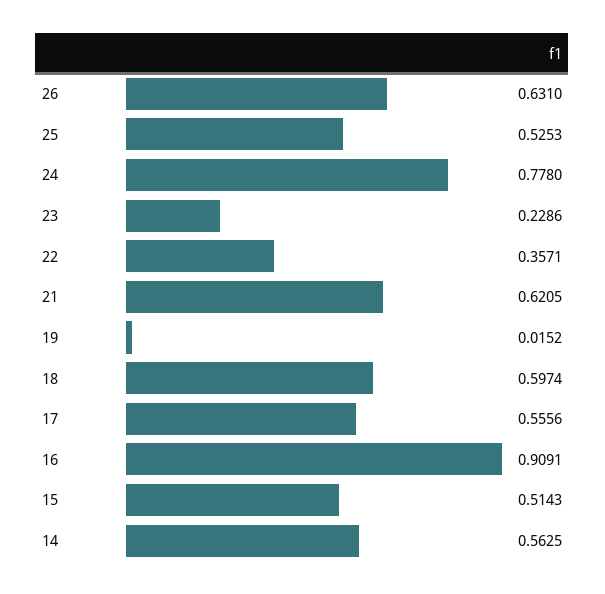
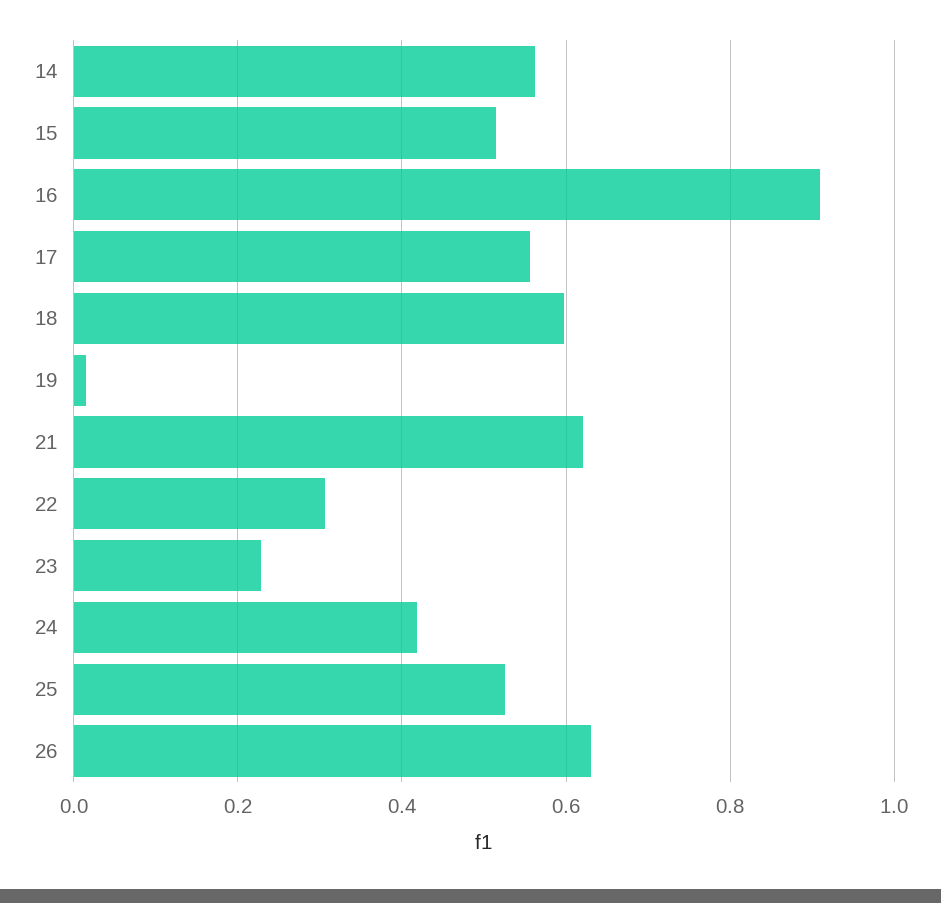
  {
    "26": 0.631,
    "25": 0.5253,
-   "24": 0.778,
+   "24": 0.42,
    "23": 0.2286,
-   "22": 0.3571,
+   "22": 0.3,
    "21": 0.6205,
    "19": 0.0152,
    "18": 0.5974,
    "17": 0.5556,
    "16": 0.9091,
    "15": 0.5143,
    "14": 0.5625
  }

